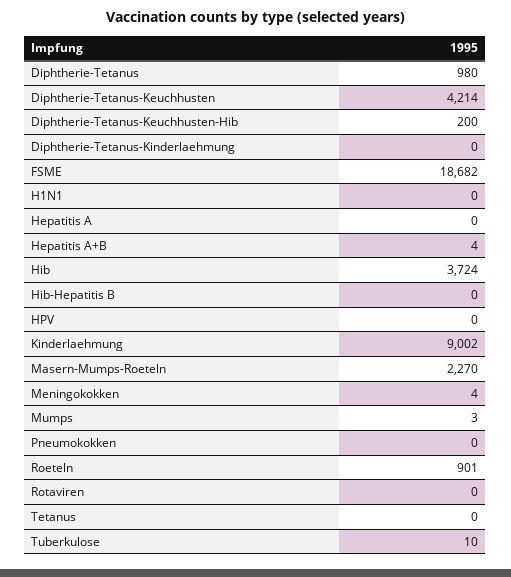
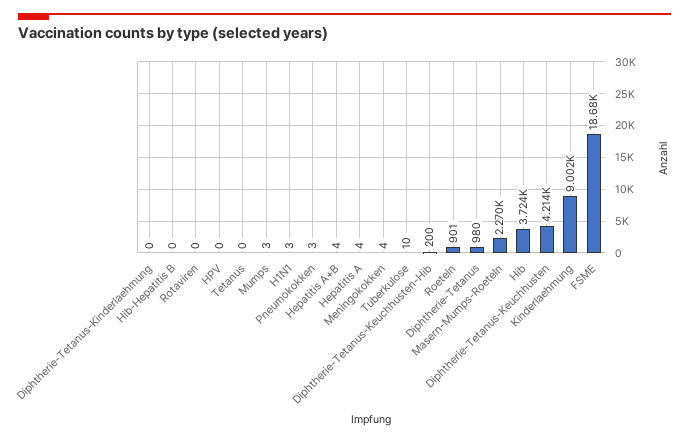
  {
    "Diphtherie-Tetanus": 980,
    "Diphtherie-Tetanus-Keuchhusten": 4214,
    "Diphtherie-Tetanus-Keuchhusten-Hib": 200,
    "Diphtherie-Tetanus-Kinderlaehmung": 0,
    "FSME": 18682,
-   "H1N1": 0,
+   "H1N1": 3,
-   "Hepatitis A": 0,
+   "Hepatitis A": 4,
    "Hepatitis A+B": 4,
    "Hib": 3724,
    "Hib-Hepatitis B": 0,
    "HPV": 0,
    "Kinderlaehmung": 9002,
    "Masern-Mumps-Roeteln": 2270,
    "Meningokokken": 4,
    "Mumps": 3,
-   "Pneumokokken": 0,
+   "Pneumokokken": 3,
    "Roeteln": 901,
    "Rotaviren": 0,
    "Tetanus": 0,
    "Tuberkulose": 10
  }

